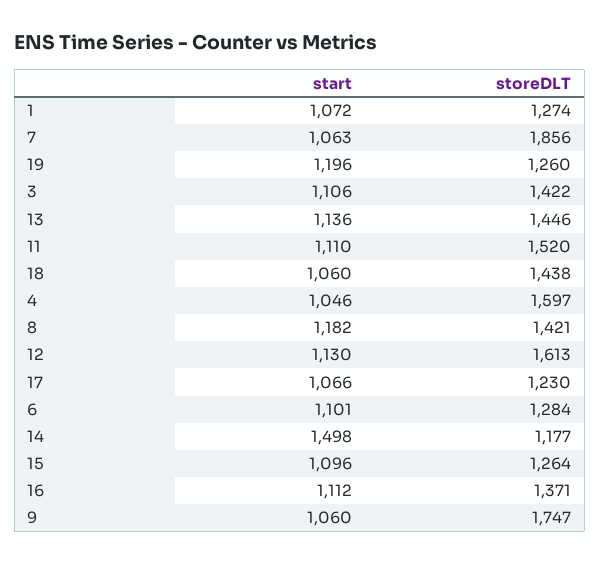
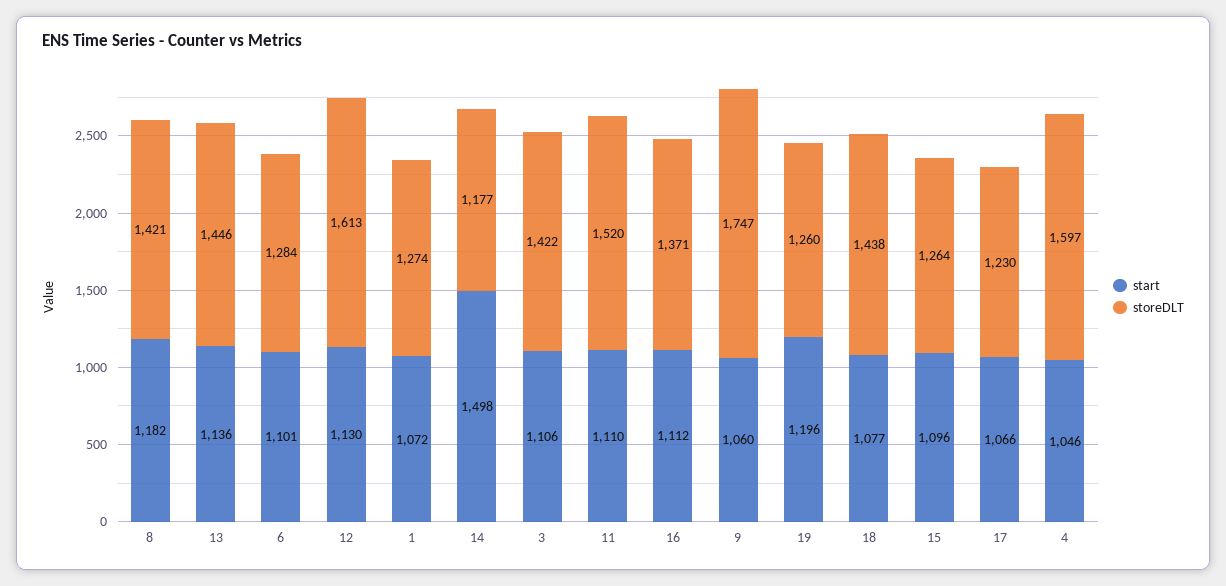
  {
    "start": {
      "1": 1072,
-     "7": 1063,
      "19": 1196,
      "3": 1106,
      "13": 1136,
      "11": 1110,
-     "18": 1060,
+     "18": 1077,
      "4": 1046,
      "8": 1182,
      "12": 1130,
      "17": 1066,
      "6": 1101,
      "14": 1498,
      "15": 1096,
      "16": 1112,
      "9": 1060
    },
    "storeDLT": {
      "1": 1274,
-     "7": 1856,
      "19": 1260,
      "3": 1422,
      "13": 1446,
      "11": 1520,
      "18": 1438,
      "4": 1597,
      "8": 1421,
      "12": 1613,
      "17": 1230,
      "6": 1284,
      "14": 1177,
      "15": 1264,
      "16": 1371,
      "9": 1747
    }
  }

